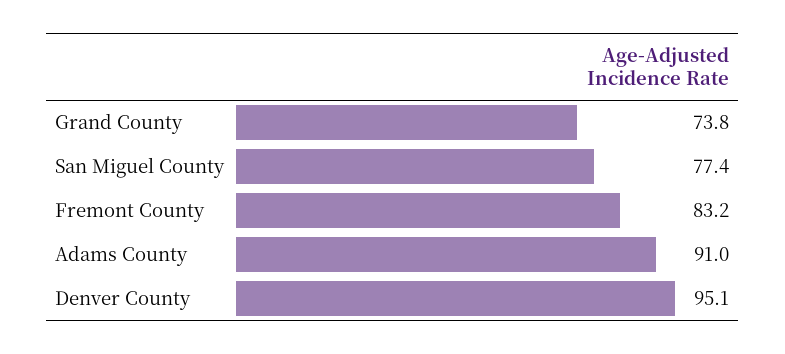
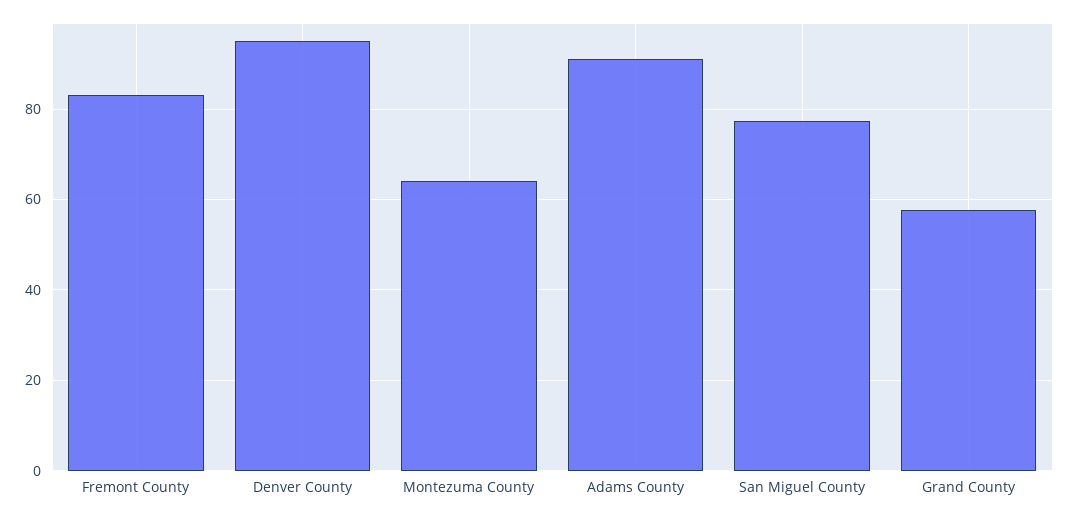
  {
-   "Grand County": 73.8,
+   "Grand County": 58,
    "San Miguel County": 77.4,
    "Fremont County": 83.2,
    "Adams County": 91,
-   "Denver County": 95.1
+   "Denver County": 95.1,
+   "Montezuma County": 64
  }

